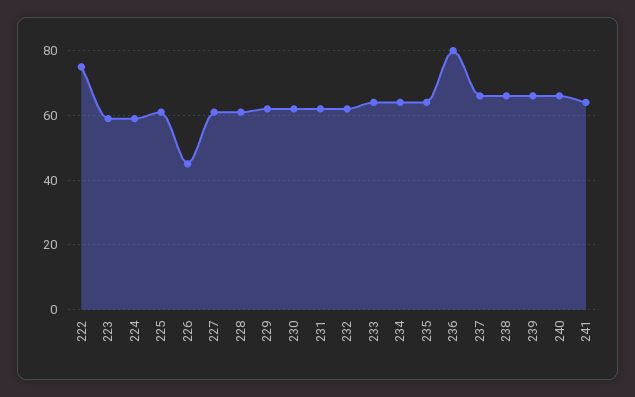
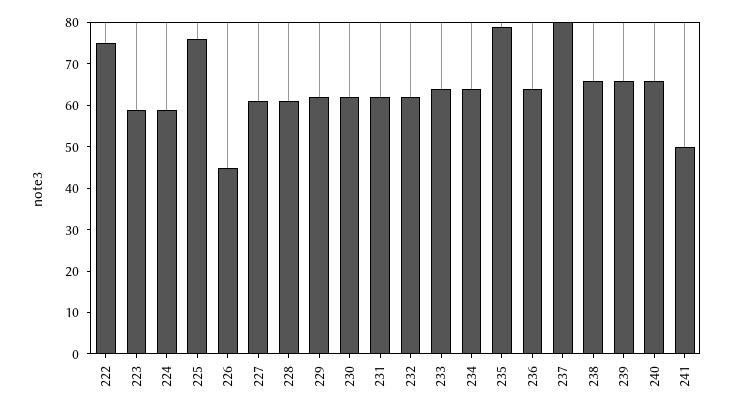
  {
    "222": 75,
    "223": 60,
    "224": 60,
-   "225": 60,
+   "225": 75,
    "226": 45,
    "227": 60,
    "228": 60,
    "229": 60,
    "230": 60,
    "231": 60,
    "232": 60,
    "233": 65,
    "234": 65,
-   "235": 65,
+   "235": 80,
-   "236": 80,
+   "236": 65,
-   "237": 65,
+   "237": 80,
    "238": 65,
    "239": 65,
    "240": 65,
-   "241": 65
+   "241": 50
  }

